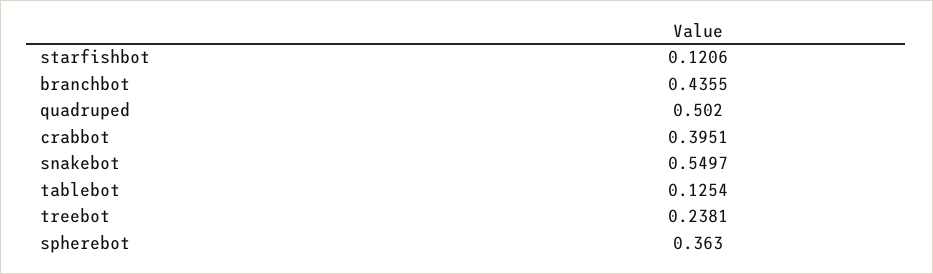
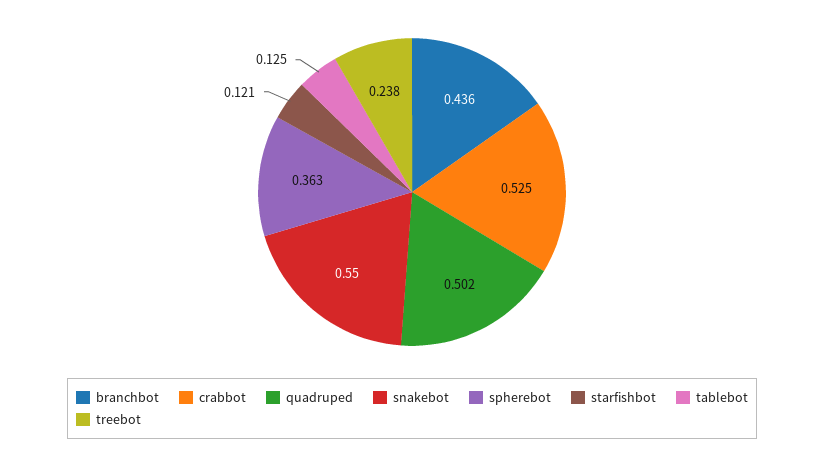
  {
    "starfishbot": 0.1206,
    "branchbot": 0.4355,
    "quadruped": 0.502,
-   "crabbot": 0.3951,
+   "crabbot": 0.525,
    "snakebot": 0.5497,
    "tablebot": 0.1254,
    "treebot": 0.2381,
    "spherebot": 0.363
  }

